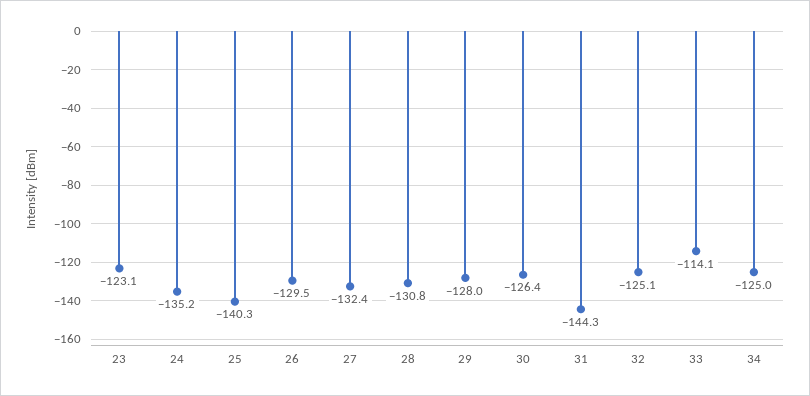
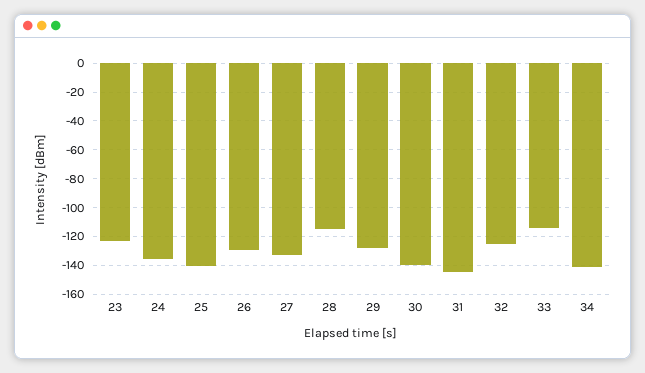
  {
    "23": -123.1,
    "24": -135.2,
    "25": -140.3,
    "26": -129.5,
    "27": -132.4,
-   "28": -130.8,
+   "28": -115,
    "29": -128,
-   "30": -126.4,
+   "30": -140,
    "31": -144.3,
    "32": -125.1,
    "33": -114.1,
-   "34": -125
+   "34": -140
  }

